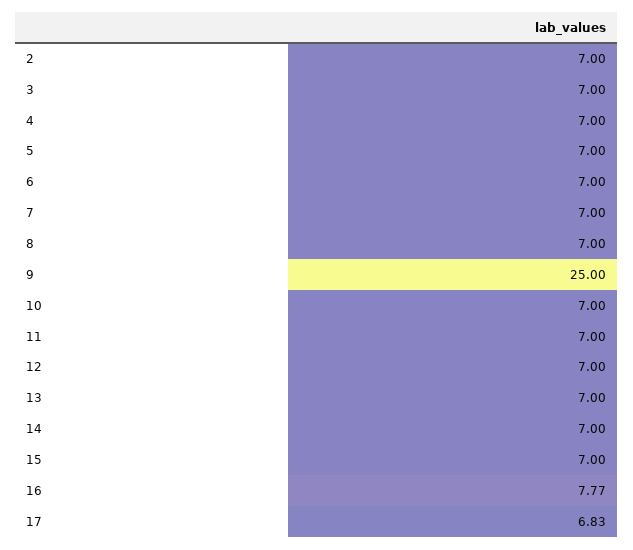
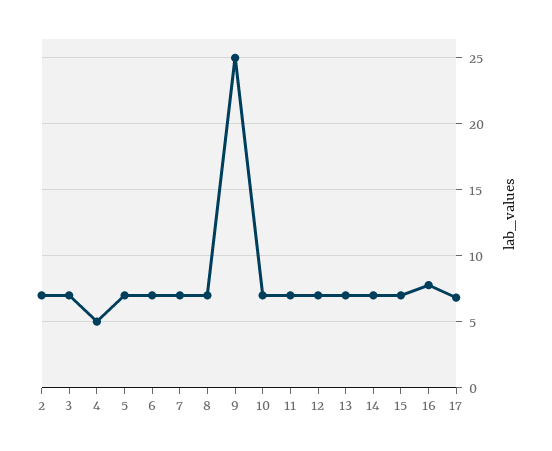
  {
    "2": 7,
    "3": 7,
-   "4": 7,
+   "4": 5,
    "5": 7,
    "6": 7,
    "7": 7,
    "8": 7,
    "9": 25,
    "10": 7,
    "11": 7,
    "12": 7,
    "13": 7,
    "14": 7,
    "15": 7,
    "16": 7.77,
    "17": 6.83
  }

